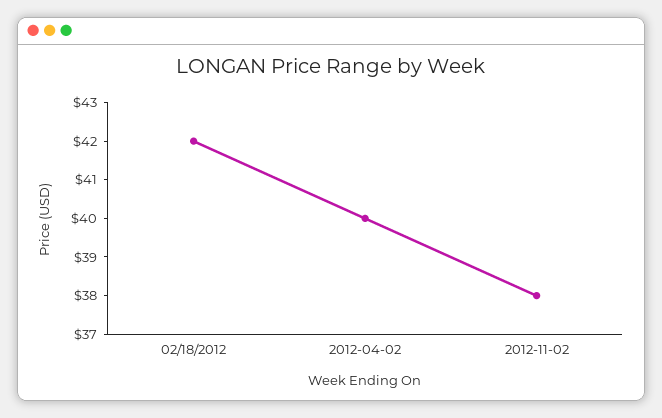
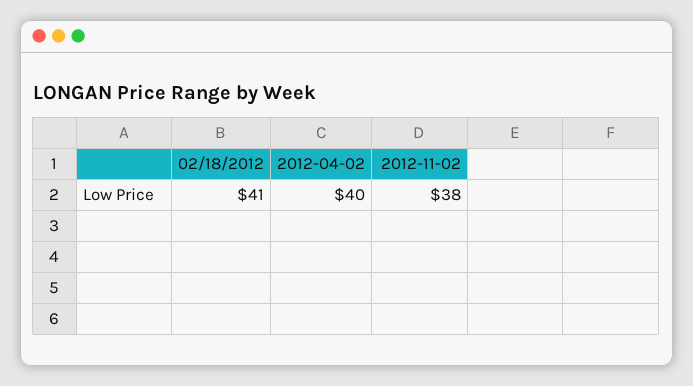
  {
-   "02/18/2012": 42,
+   "02/18/2012": 41,
    "2012-04-02": 40,
    "2012-11-02": 38
  }

